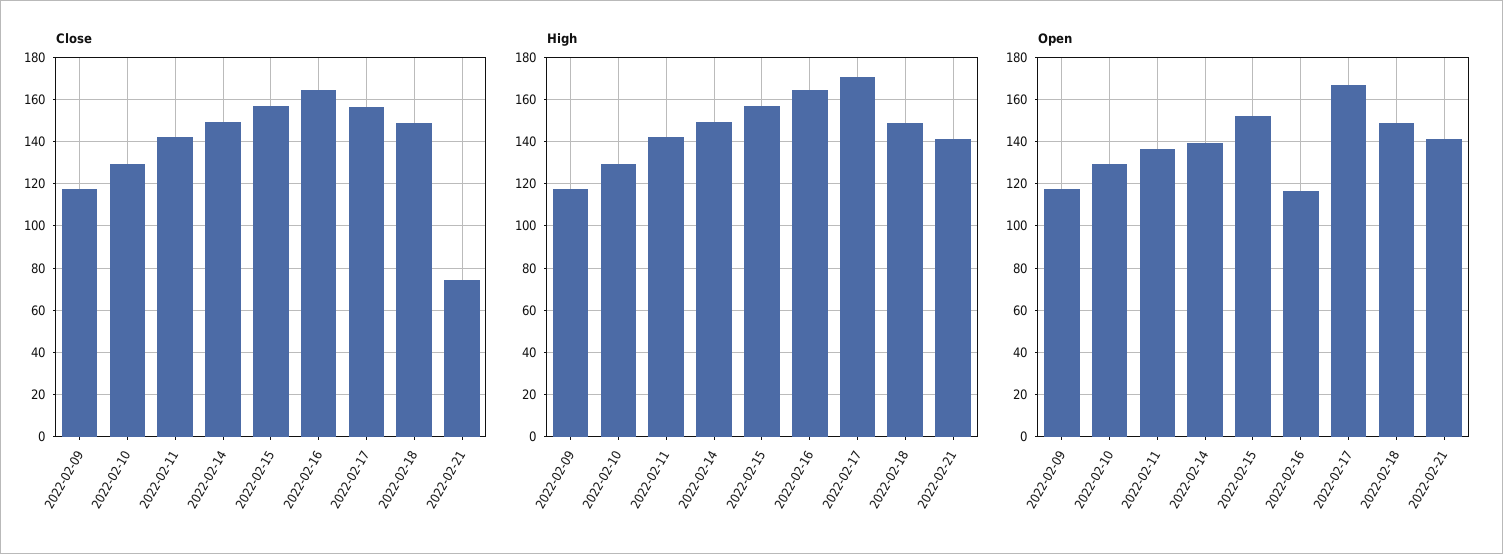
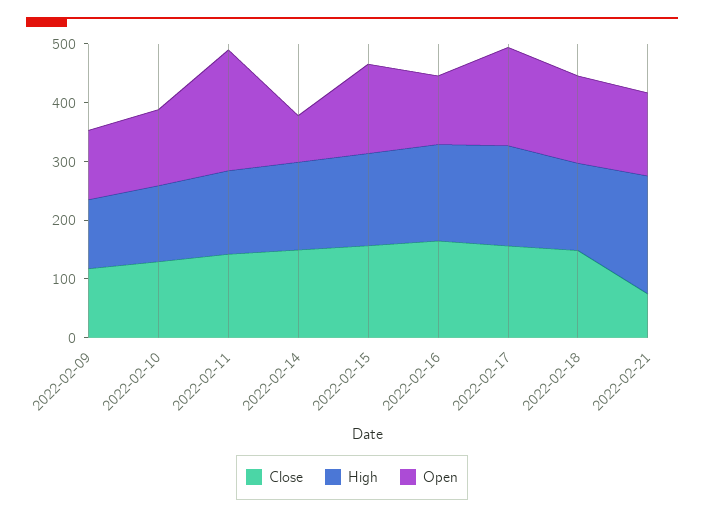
  {
    "Close": {
      "2022-02-09": 120,
      "2022-02-10": 130,
      "2022-02-11": 140,
      "2022-02-14": 150,
      "2022-02-15": 155,
      "2022-02-16": 165,
      "2022-02-17": 155,
      "2022-02-18": 150,
      "2022-02-21": 75
    },
    "High": {
      "2022-02-09": 120,
      "2022-02-10": 130,
      "2022-02-11": 140,
      "2022-02-14": 150,
      "2022-02-15": 155,
      "2022-02-16": 165,
      "2022-02-17": 170,
      "2022-02-18": 150,
-     "2022-02-21": 140
+     "2022-02-21": 200
    },
    "Open": {
      "2022-02-09": 120,
      "2022-02-10": 130,
-     "2022-02-11": 135,
+     "2022-02-11": 200,
-     "2022-02-14": 140,
+     "2022-02-14": 80,
      "2022-02-15": 150,
      "2022-02-16": 115,
      "2022-02-17": 165,
      "2022-02-18": 150,
      "2022-02-21": 140
    }
  }

